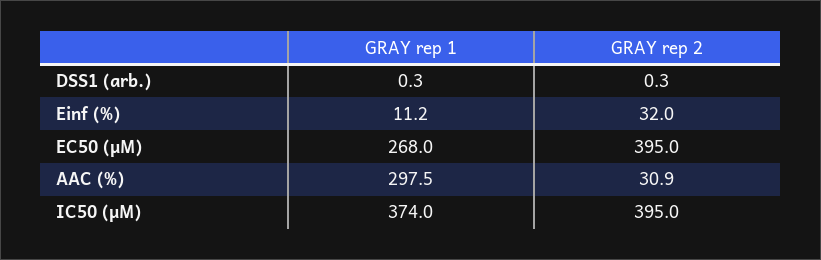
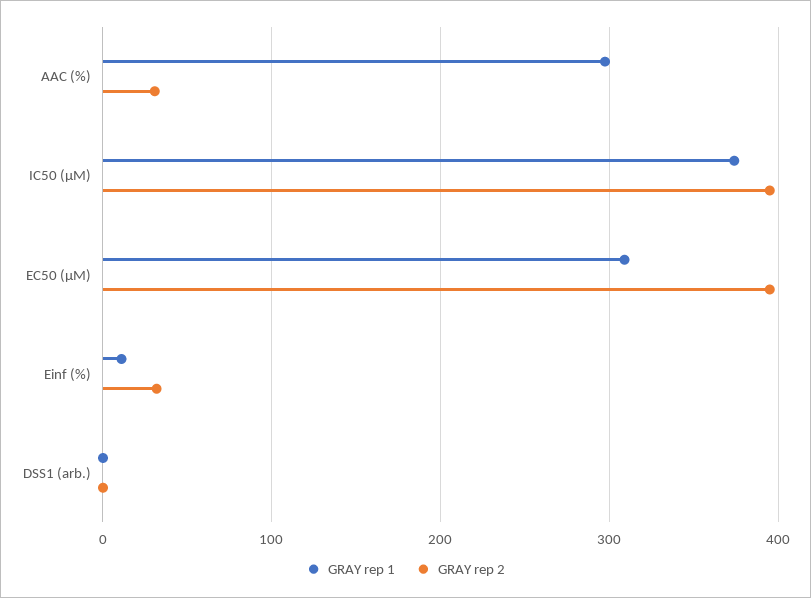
  {
    "GRAY rep 1": {
      "DSS1 (arb.)": 0.3,
      "Einf (%)": 11.2,
-     "EC50 (µM)": 268,
+     "EC50 (µM)": 310,
      "AAC (%)": 297.5,
      "IC50 (µM)": 374
    },
    "GRAY rep 2": {
      "DSS1 (arb.)": 0.3,
      "Einf (%)": 32,
      "EC50 (µM)": 395,
      "AAC (%)": 30.9,
      "IC50 (µM)": 395
    }
  }

